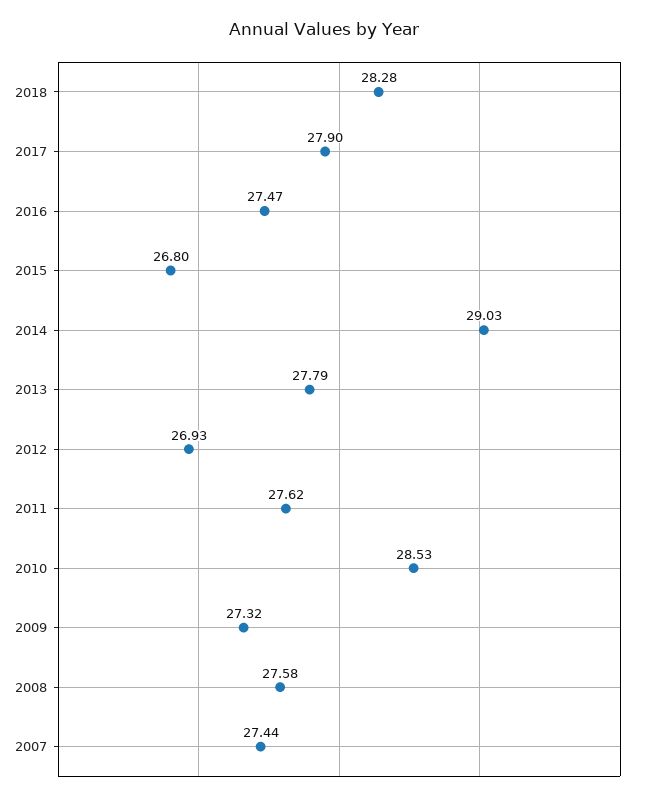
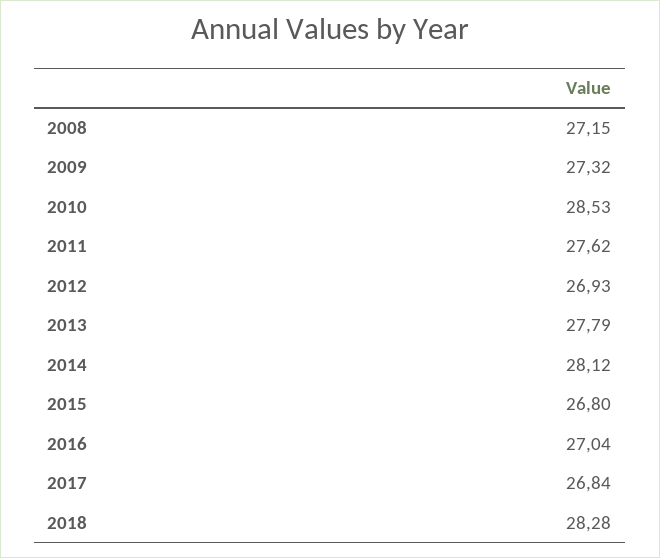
  {
    "2018": 28.28,
-   "2017": 27.9,
+   "2017": 26.84,
-   "2016": 27.47,
+   "2016": 27.04,
    "2015": 26.8,
-   "2014": 29.03,
+   "2014": 28.12,
    "2013": 27.79,
    "2012": 26.93,
    "2011": 27.62,
    "2010": 28.53,
    "2009": 27.32,
-   "2008": 27.58,
+   "2008": 27.15
-   "2007": 27.44
  }

